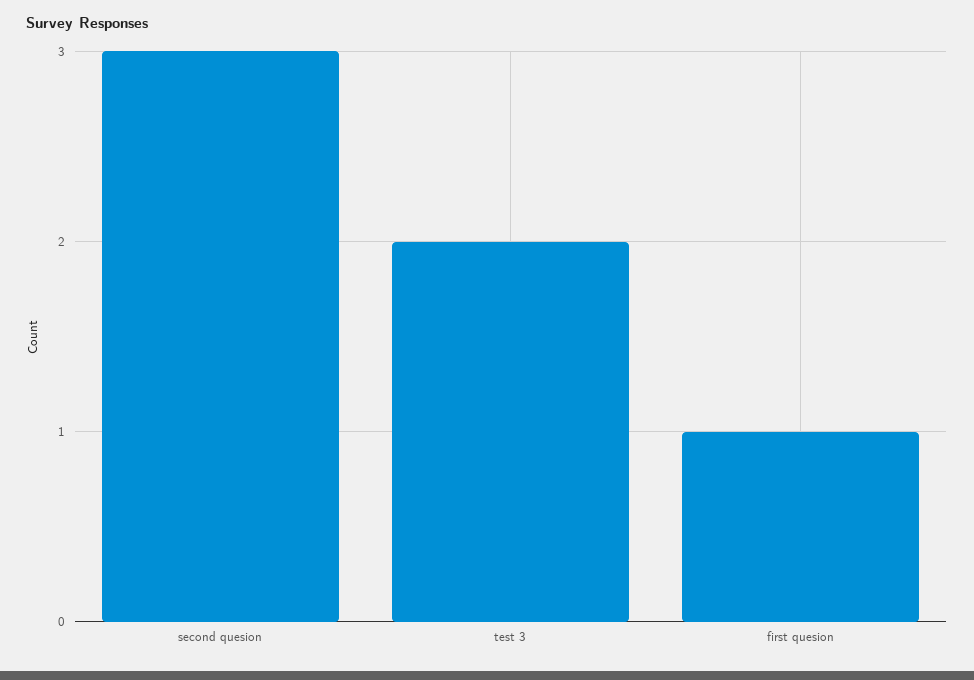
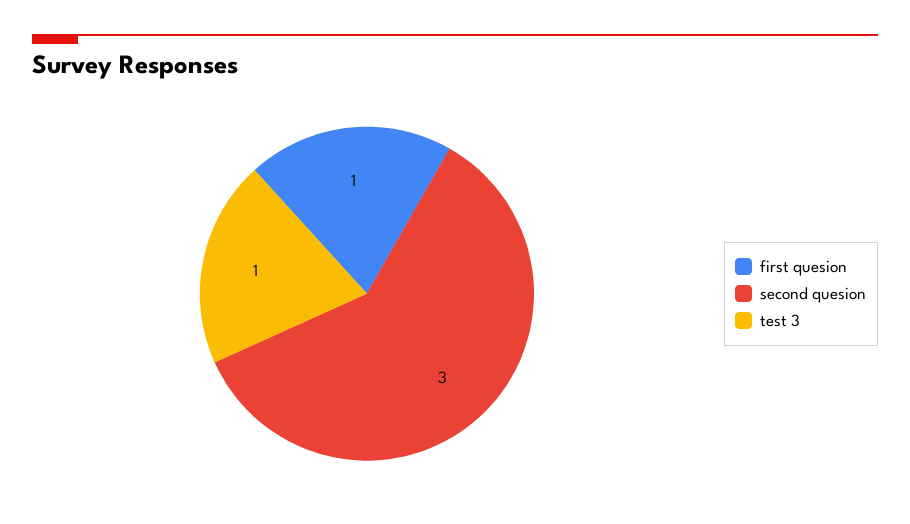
  {
    "second quesion": 3,
-   "test 3": 2,
+   "test 3": 1,
    "first quesion": 1
  }

